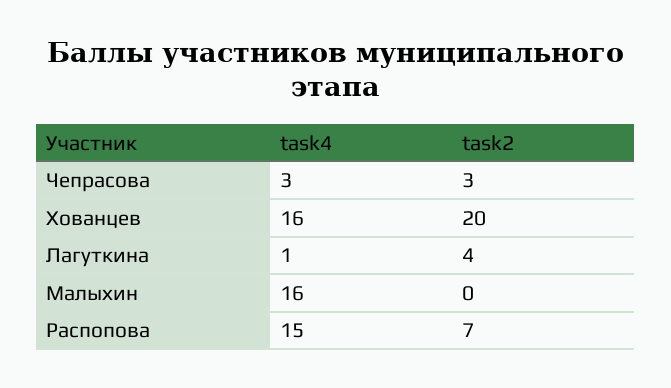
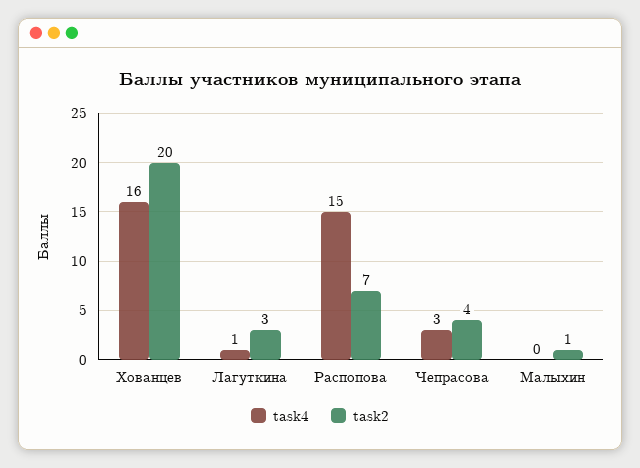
  {
    "task4": {
      "Чепрасова": 3,
      "Хованцев": 16,
      "Лагуткина": 1,
-     "Малыхин": 16,
+     "Малыхин": 0,
      "Распопова": 15
    },
    "task2": {
-     "Чепрасова": 3,
+     "Чепрасова": 4,
      "Хованцев": 20,
-     "Лагуткина": 4,
+     "Лагуткина": 3,
-     "Малыхин": 0,
+     "Малыхин": 1,
      "Распопова": 7
    }
  }

